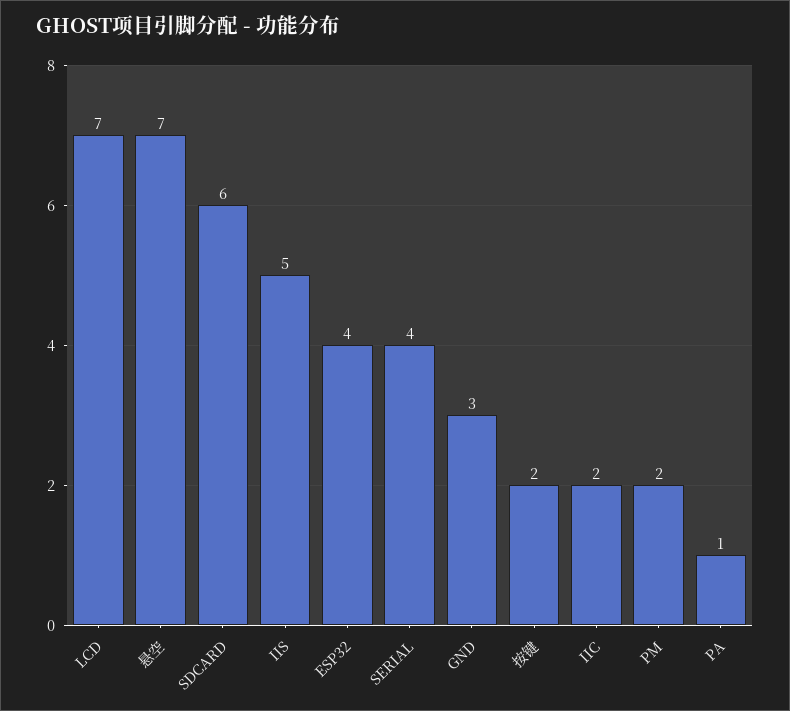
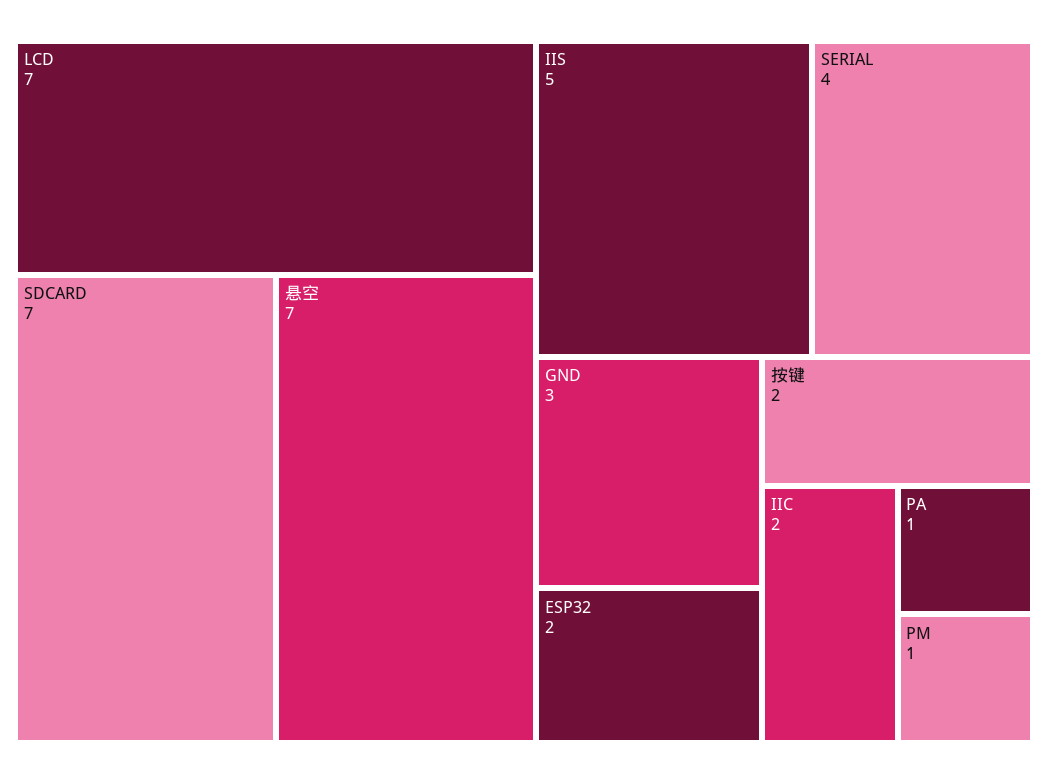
  {
    "LCD": 7,
    "悬空": 7,
-   "SDCARD": 6,
+   "SDCARD": 7,
    "IIS": 5,
-   "ESP32": 4,
+   "ESP32": 2,
    "SERIAL": 4,
    "GND": 3,
    "按键": 2,
    "IIC": 2,
-   "PM": 2,
+   "PM": 1,
    "PA": 1
  }

